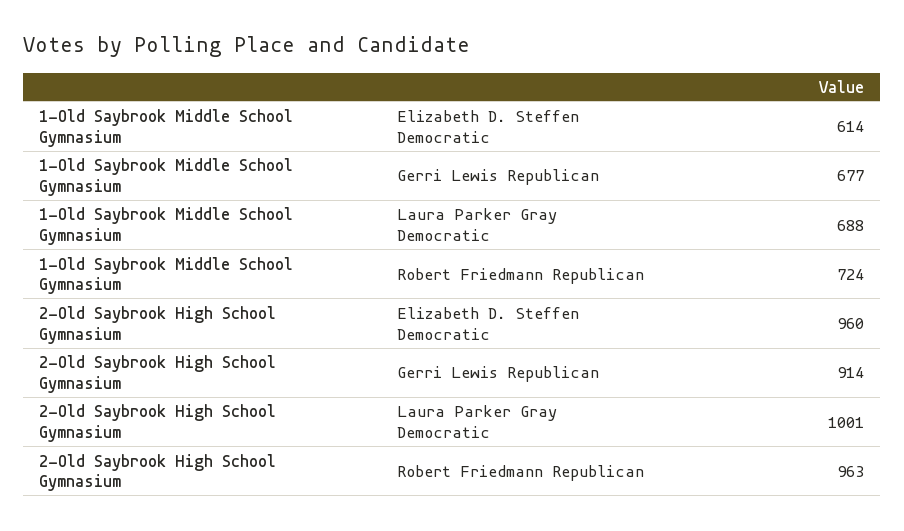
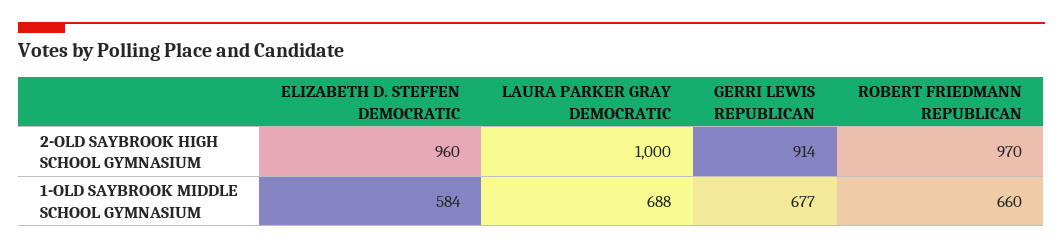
  {
    "1-Old Saybrook Middle School Gymnasium": {
-     "Elizabeth D. Steffen Democratic": 614,
+     "Elizabeth D. Steffen Democratic": 584,
      "Gerri Lewis Republican": 677,
      "Laura Parker Gray Democratic": 688,
-     "Robert Friedmann Republican": 724
+     "Robert Friedmann Republican": 660
    },
    "2-Old Saybrook High School Gymnasium": {
      "Elizabeth D. Steffen Democratic": 960,
      "Gerri Lewis Republican": 914,
-     "Laura Parker Gray Democratic": 1001,
+     "Laura Parker Gray Democratic": 1000,
-     "Robert Friedmann Republican": 963
+     "Robert Friedmann Republican": 970
    }
  }

